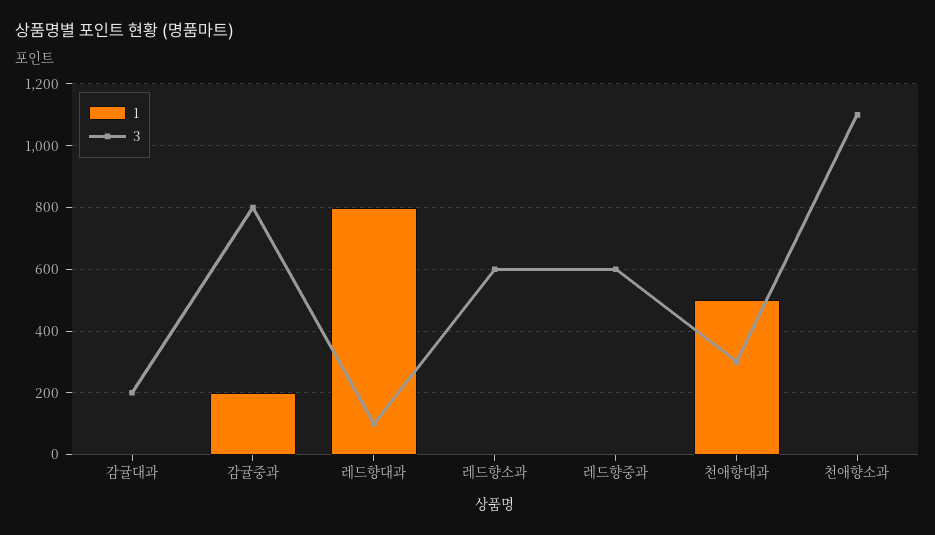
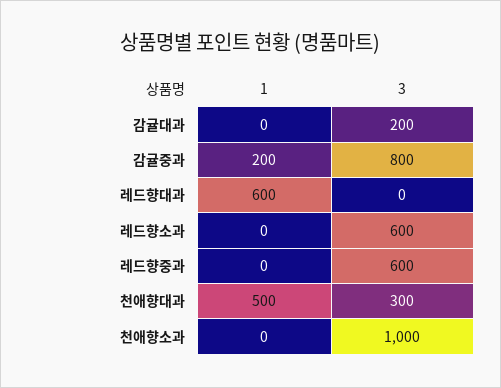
  {
    "1": {
      "감귤대과": 0,
      "감귤중과": 200,
-     "레드향대과": 800,
+     "레드향대과": 600,
      "레드향소과": 0,
      "레드향중과": 0,
      "천애향대과": 500,
      "천애향소과": 0
    },
    "3": {
      "감귤대과": 200,
      "감귤중과": 800,
-     "레드향대과": 100,
+     "레드향대과": 0,
      "레드향소과": 600,
      "레드향중과": 600,
      "천애향대과": 300,
-     "천애향소과": 1100
+     "천애향소과": 1000
    }
  }

